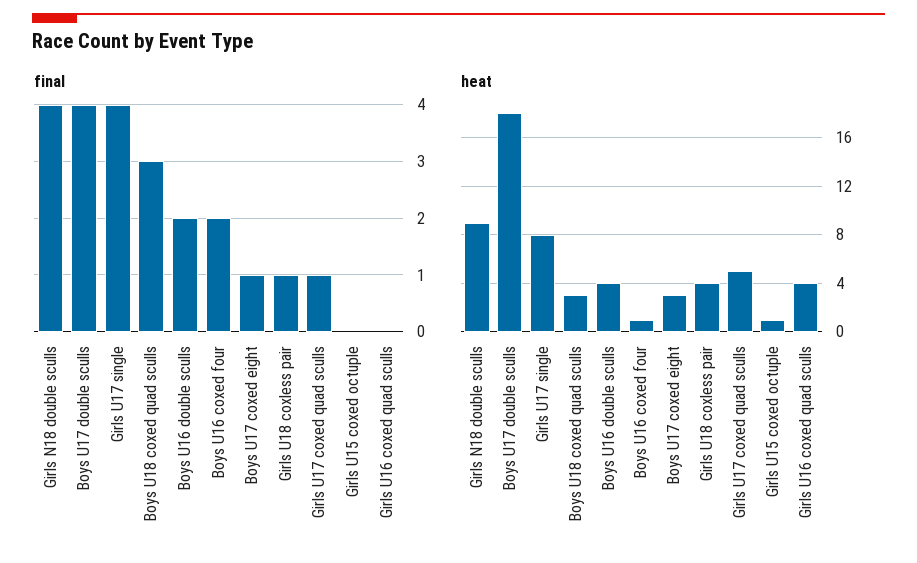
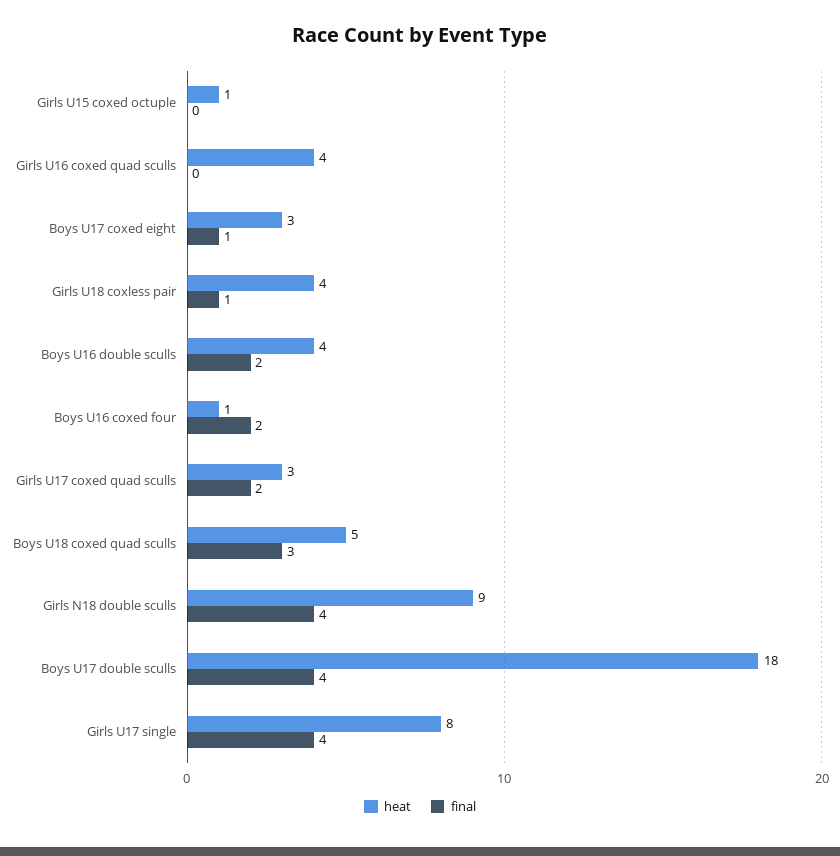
  {
    "final": {
      "Girls N18 double sculls": 4,
      "Boys U17 double sculls": 4,
      "Girls U17 single": 4,
      "Boys U18 coxed quad sculls": 3,
      "Boys U16 double sculls": 2,
      "Boys U16 coxed four": 2,
      "Boys U17 coxed eight": 1,
      "Girls U18 coxless pair": 1,
-     "Girls U17 coxed quad sculls": 1,
+     "Girls U17 coxed quad sculls": 2,
      "Girls U15 coxed octuple": 0,
      "Girls U16 coxed quad sculls": 0
    },
    "heat": {
      "Girls N18 double sculls": 9,
      "Boys U17 double sculls": 18,
      "Girls U17 single": 8,
-     "Boys U18 coxed quad sculls": 3,
+     "Boys U18 coxed quad sculls": 5,
      "Boys U16 double sculls": 4,
      "Boys U16 coxed four": 1,
      "Boys U17 coxed eight": 3,
      "Girls U18 coxless pair": 4,
-     "Girls U17 coxed quad sculls": 5,
+     "Girls U17 coxed quad sculls": 3,
      "Girls U15 coxed octuple": 1,
      "Girls U16 coxed quad sculls": 4
    }
  }

